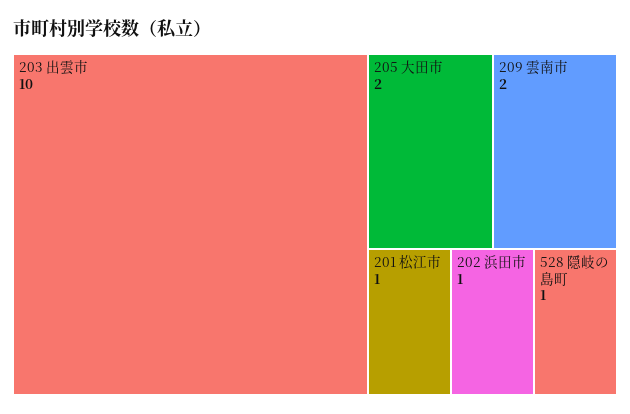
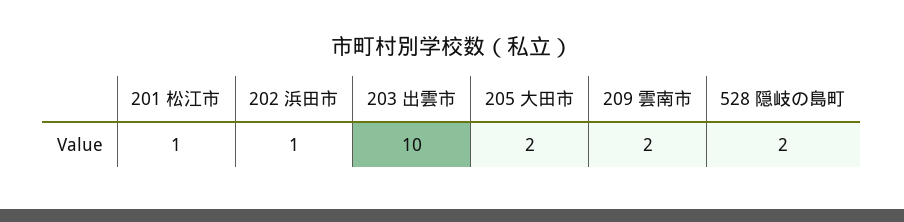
  {
    "203 出雲市": 10,
    "205 大田市": 2,
    "209 雲南市": 2,
    "201 松江市": 1,
    "202 浜田市": 1,
-   "528 隠岐の島町": 1
+   "528 隠岐の島町": 2
  }

